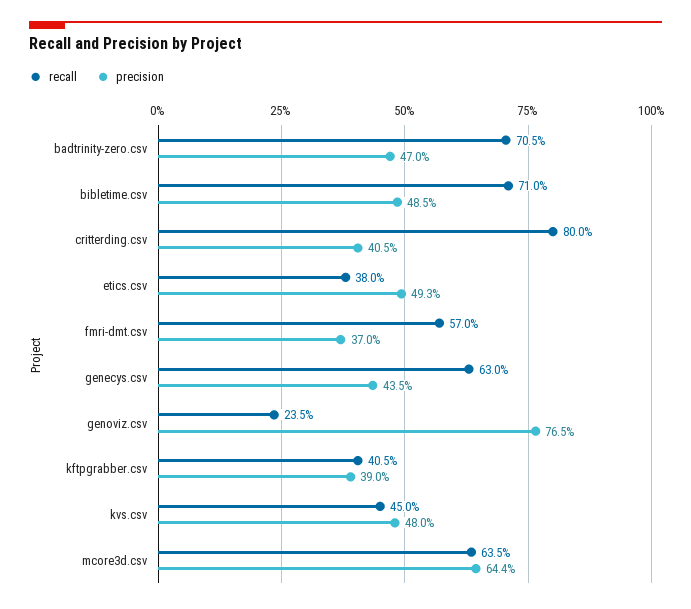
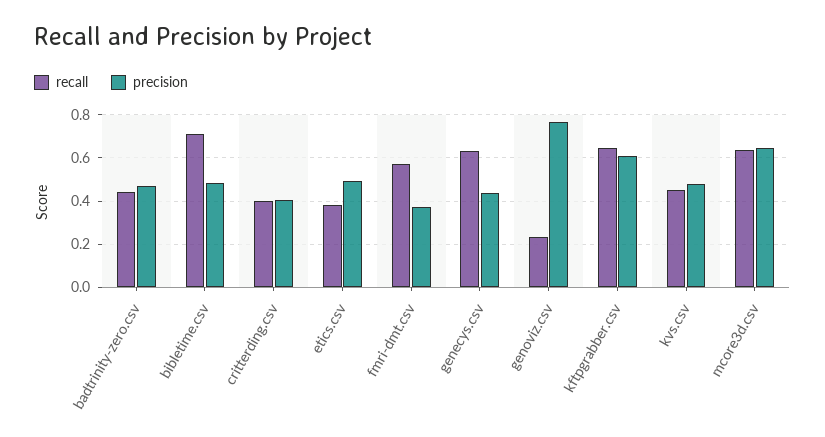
  {
    "recall": {
-     "badtrinity-zero.csv": 0.705,
+     "badtrinity-zero.csv": 0.45,
      "bibletime.csv": 0.71,
-     "critterding.csv": 0.8,
+     "critterding.csv": 0.4,
      "etics.csv": 0.38,
      "fmri-dmt.csv": 0.57,
      "genecys.csv": 0.63,
      "genoviz.csv": 0.235,
-     "kftpgrabber.csv": 0.405,
+     "kftpgrabber.csv": 0.65,
      "kvs.csv": 0.45,
      "mcore3d.csv": 0.635
    },
    "precision": {
      "badtrinity-zero.csv": 0.47,
      "bibletime.csv": 0.485,
      "critterding.csv": 0.405,
      "etics.csv": 0.493,
      "fmri-dmt.csv": 0.37,
      "genecys.csv": 0.435,
      "genoviz.csv": 0.765,
-     "kftpgrabber.csv": 0.39,
+     "kftpgrabber.csv": 0.6,
      "kvs.csv": 0.48,
      "mcore3d.csv": 0.644
    }
  }

